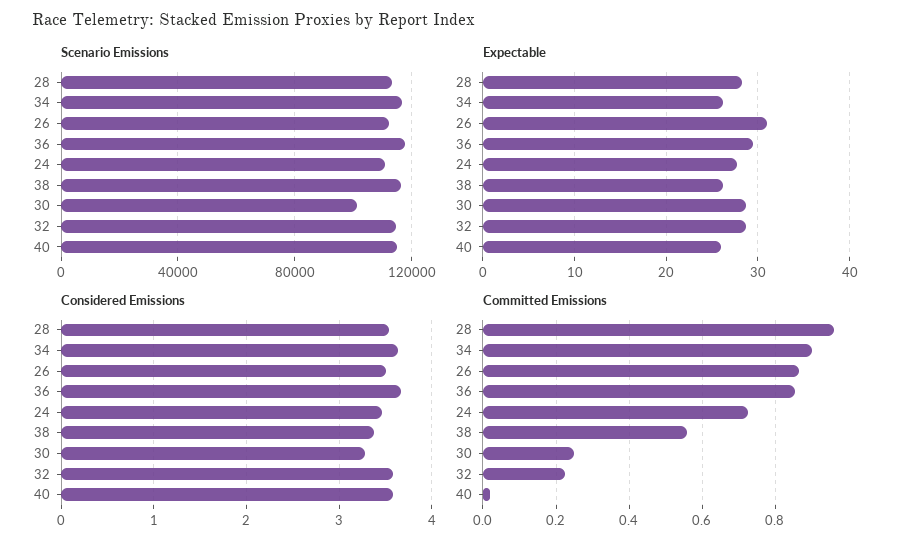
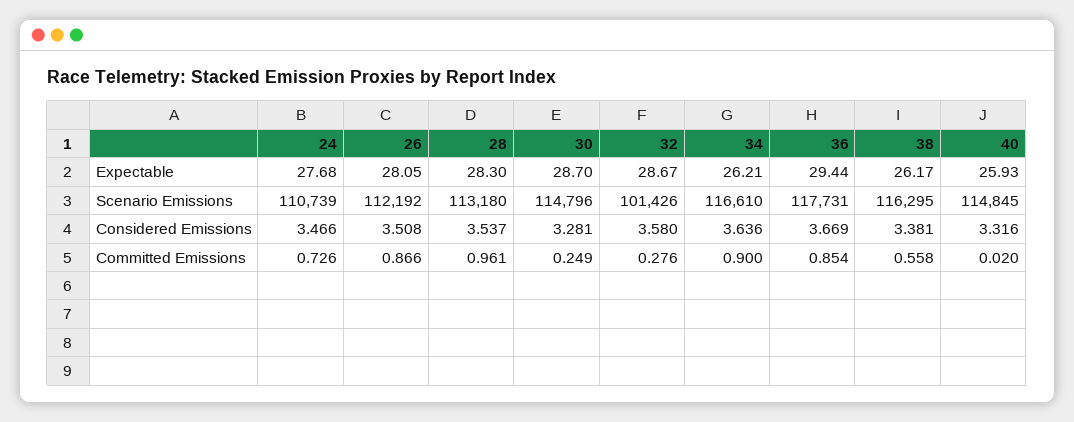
  {
    "Scenario Emissions": {
      "28": 113180,
      "34": 116610,
      "26": 112192,
      "36": 117731,
      "24": 110739,
      "38": 116295,
-     "30": 100000,
+     "30": 114796,
-     "32": 115000,
+     "32": 101426,
      "40": 114845
    },
    "Expectable": {
      "28": 28.3,
      "34": 26.21,
-     "26": 31,
+     "26": 28.05,
      "36": 29.44,
      "24": 27.68,
      "38": 26.17,
      "30": 28.7,
      "32": 28.67,
      "40": 25.93
    },
    "Considered Emissions": {
      "28": 3.537,
      "34": 3.636,
      "26": 3.508,
      "36": 3.669,
      "24": 3.466,
      "38": 3.381,
      "30": 3.281,
      "32": 3.58,
-     "40": 3.6
+     "40": 3.316
    },
    "Committed Emissions": {
      "28": 0.961,
      "34": 0.9,
      "26": 0.866,
      "36": 0.854,
      "24": 0.726,
      "38": 0.558,
      "30": 0.249,
-     "32": 0.22,
+     "32": 0.276,
      "40": 0.02
    }
  }

